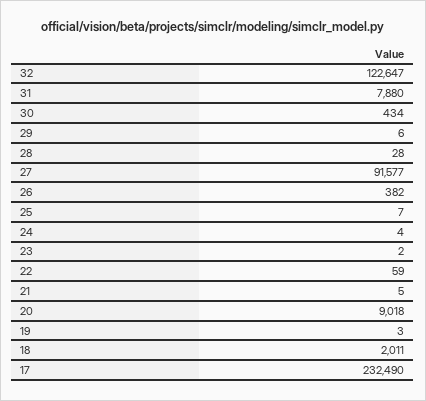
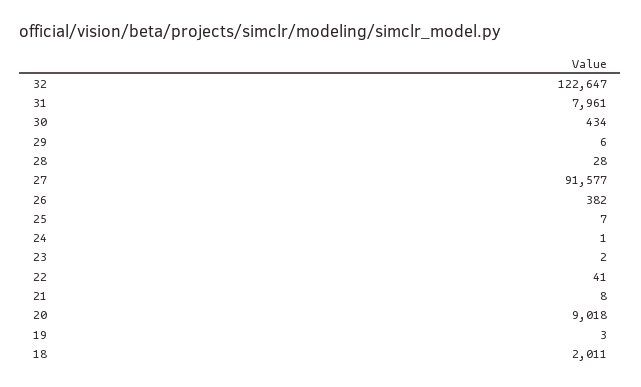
  {
    "32": 122647,
-   "31": 7880,
+   "31": 7961,
    "30": 434,
    "29": 6,
    "28": 28,
    "27": 91577,
    "26": 382,
    "25": 7,
-   "24": 4,
+   "24": 1,
    "23": 2,
-   "22": 59,
+   "22": 41,
-   "21": 5,
+   "21": 8,
    "20": 9018,
    "19": 3,
-   "18": 2011,
+   "18": 2011
-   "17": 232490
  }

